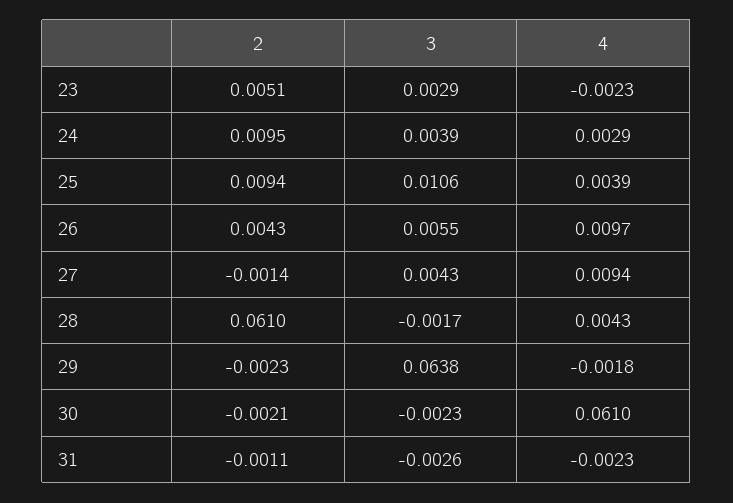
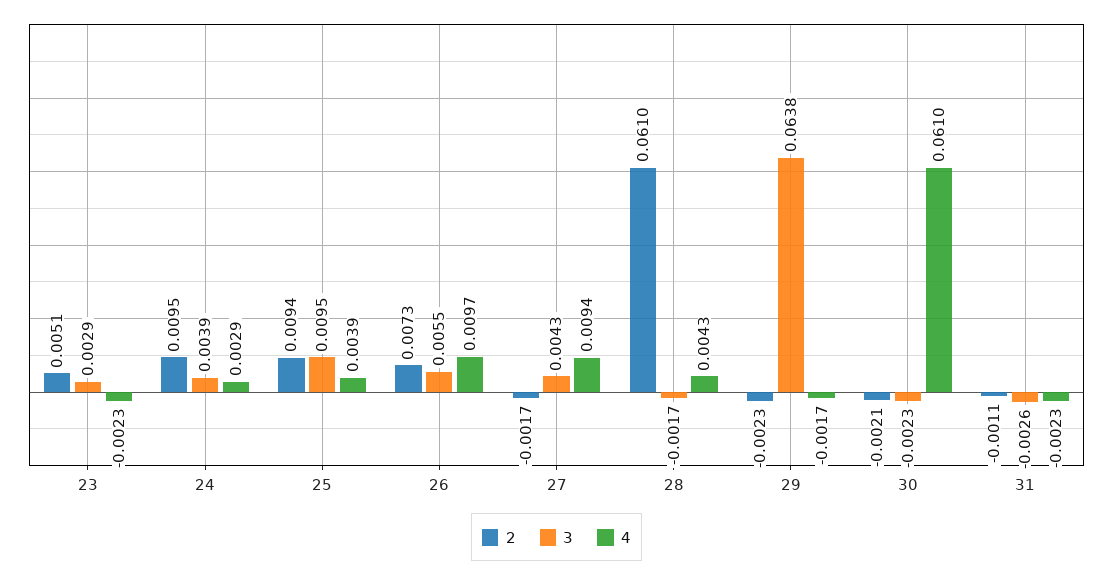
  {
    "2": {
      "23": 0.0051,
      "24": 0.0095,
      "25": 0.0094,
-     "26": 0.0043,
+     "26": 0.0073,
-     "27": -0.0014,
+     "27": -0.0017,
      "28": 0.061,
      "29": -0.0023,
      "30": -0.0021,
      "31": -0.0011
    },
    "3": {
      "23": 0.0029,
      "24": 0.0039,
-     "25": 0.0106,
+     "25": 0.0095,
      "26": 0.0055,
      "27": 0.0043,
      "28": -0.0017,
      "29": 0.0638,
      "30": -0.0023,
      "31": -0.0026
    },
    "4": {
      "23": -0.0023,
      "24": 0.0029,
      "25": 0.0039,
      "26": 0.0097,
      "27": 0.0094,
      "28": 0.0043,
-     "29": -0.0018,
+     "29": -0.0017,
      "30": 0.061,
      "31": -0.0023
    }
  }

